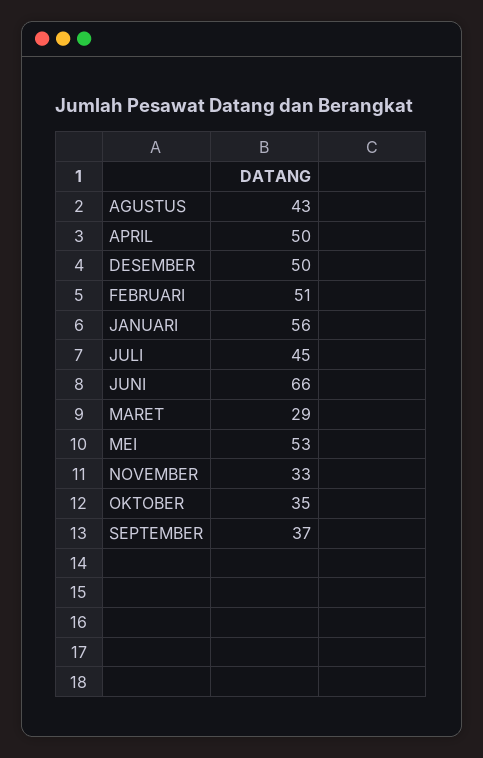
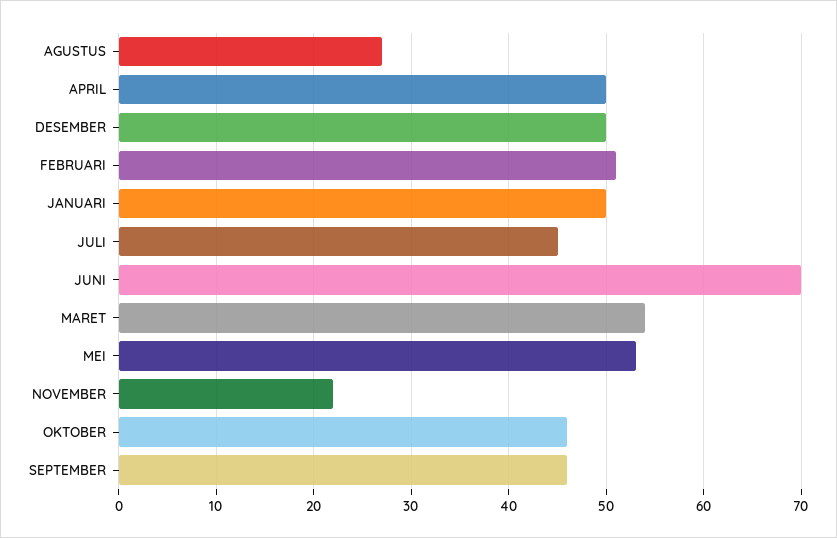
  {
-   "AGUSTUS": 43,
+   "AGUSTUS": 27,
    "APRIL": 50,
    "DESEMBER": 50,
    "FEBRUARI": 51,
-   "JANUARI": 56,
+   "JANUARI": 50,
    "JULI": 45,
-   "JUNI": 66,
+   "JUNI": 70,
-   "MARET": 29,
+   "MARET": 54,
    "MEI": 53,
-   "NOVEMBER": 33,
+   "NOVEMBER": 22,
-   "OKTOBER": 35,
+   "OKTOBER": 46,
-   "SEPTEMBER": 37
+   "SEPTEMBER": 46
  }

